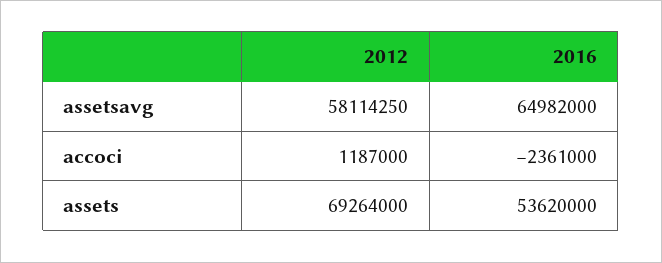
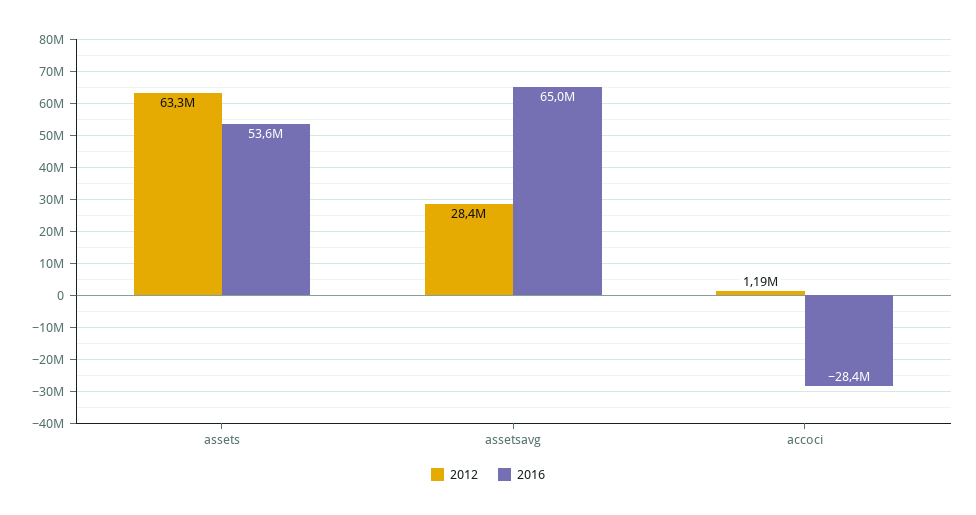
  {
    "2012": {
-     "assetsavg": 58114250,
+     "assetsavg": 28400000,
      "accoci": 1187000,
-     "assets": 69264000
+     "assets": 63300000
    },
    "2016": {
      "assetsavg": 64982000,
-     "accoci": -2361000,
+     "accoci": -28400000,
      "assets": 53620000
    }
  }

